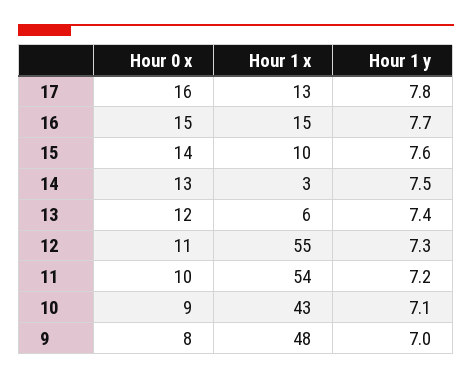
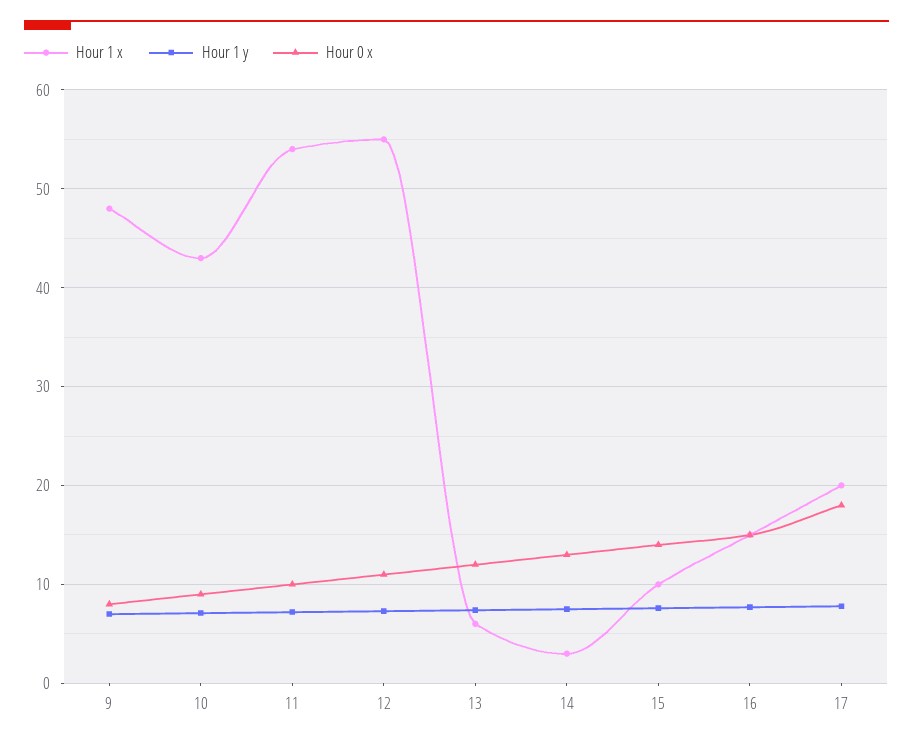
  {
    "Hour 0 x": {
-     "17": 16,
+     "17": 18,
      "16": 15,
      "15": 14,
      "14": 13,
      "13": 12,
      "12": 11,
      "11": 10,
      "10": 9,
      "9": 8
    },
    "Hour 1 x": {
-     "17": 13,
+     "17": 20,
      "16": 15,
      "15": 10,
      "14": 3,
      "13": 6,
      "12": 55,
      "11": 54,
      "10": 43,
      "9": 48
    },
    "Hour 1 y": {
      "17": 7.8,
      "16": 7.7,
      "15": 7.6,
      "14": 7.5,
      "13": 7.4,
      "12": 7.3,
      "11": 7.2,
      "10": 7.1,
      "9": 7
    }
  }

